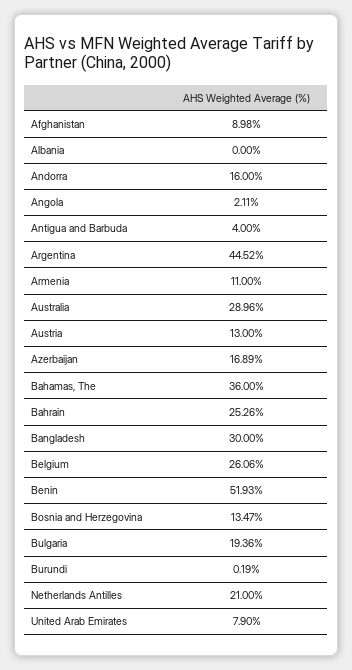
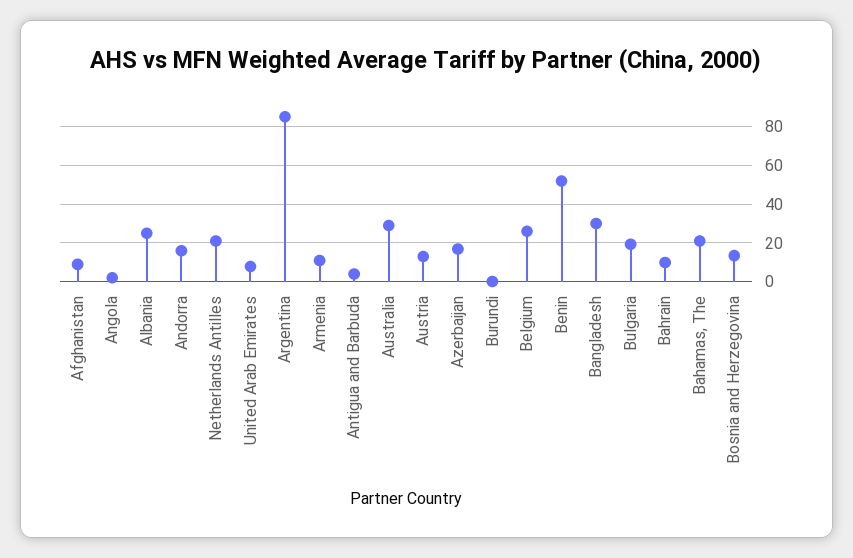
  {
    "Afghanistan": 8.98,
-   "Albania": 0,
+   "Albania": 25,
    "Andorra": 16,
    "Angola": 2.11,
    "Antigua and Barbuda": 4,
-   "Argentina": 44.52,
+   "Argentina": 85,
    "Armenia": 11,
    "Australia": 28.96,
    "Austria": 13,
    "Azerbaijan": 16.89,
-   "Bahamas, The": 36,
+   "Bahamas, The": 20,
-   "Bahrain": 25.26,
+   "Bahrain": 10,
    "Bangladesh": 30,
    "Belgium": 26.06,
    "Benin": 51.93,
    "Bosnia and Herzegovina": 13.47,
    "Bulgaria": 19.36,
    "Burundi": 0.19,
    "Netherlands Antilles": 21,
    "United Arab Emirates": 7.9
  }

